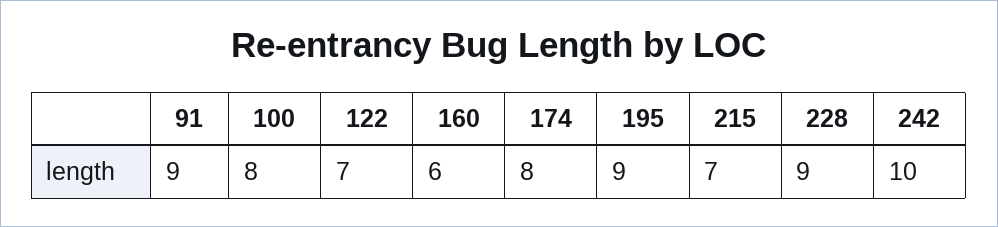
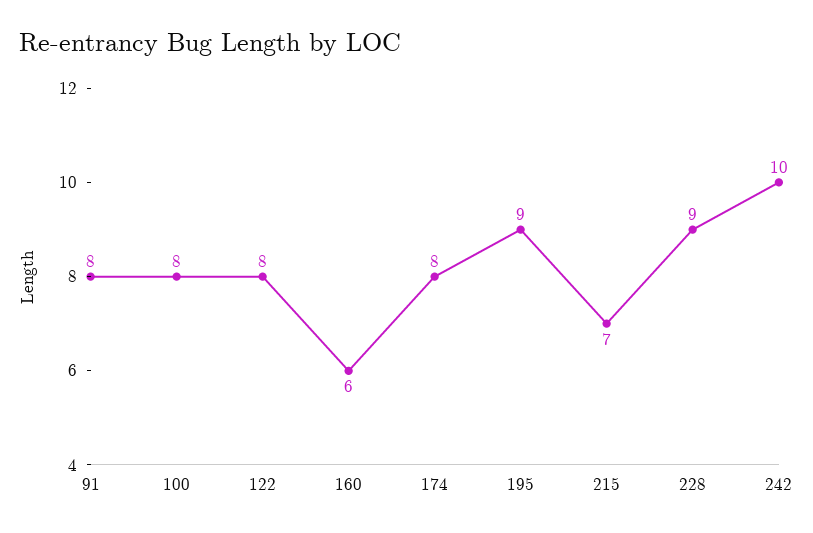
  {
-   "91": 9,
+   "91": 8,
    "100": 8,
-   "122": 7,
+   "122": 8,
    "160": 6,
    "174": 8,
    "195": 9,
    "215": 7,
    "228": 9,
    "242": 10
  }

